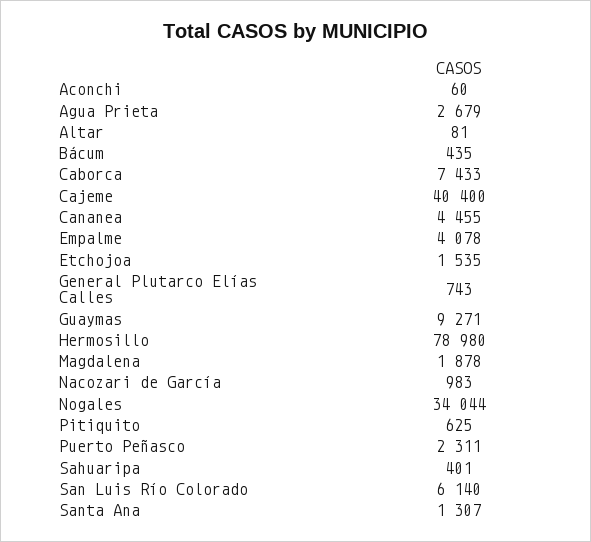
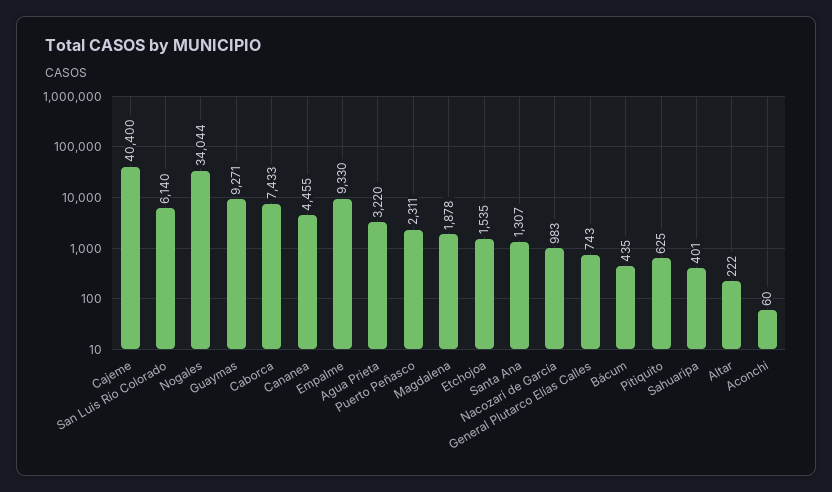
  {
    "Aconchi": 60,
-   "Agua Prieta": 2679,
+   "Agua Prieta": 3220,
-   "Altar": 81,
+   "Altar": 222,
    "Bácum": 435,
    "Caborca": 7433,
    "Cajeme": 40400,
    "Cananea": 4455,
-   "Empalme": 4078,
+   "Empalme": 9330,
    "Etchojoa": 1535,
    "General Plutarco Elías Calles": 743,
    "Guaymas": 9271,
-   "Hermosillo": 78980,
    "Magdalena": 1878,
    "Nacozari de García": 983,
    "Nogales": 34044,
    "Pitiquito": 625,
    "Puerto Peñasco": 2311,
    "Sahuaripa": 401,
    "San Luis Río Colorado": 6140,
    "Santa Ana": 1307
  }

